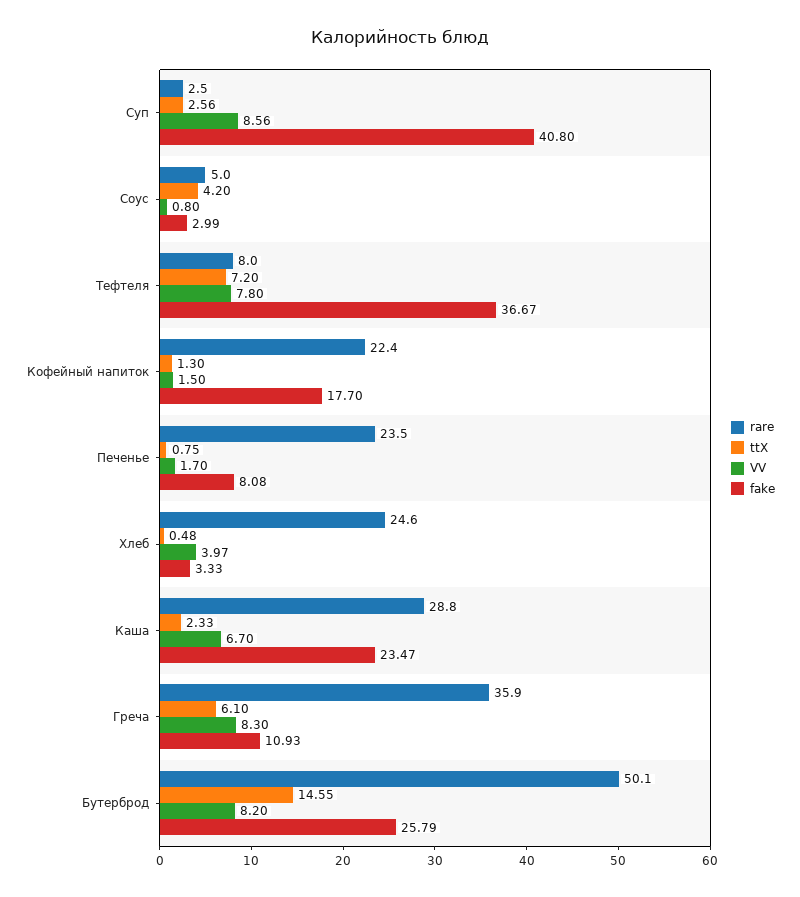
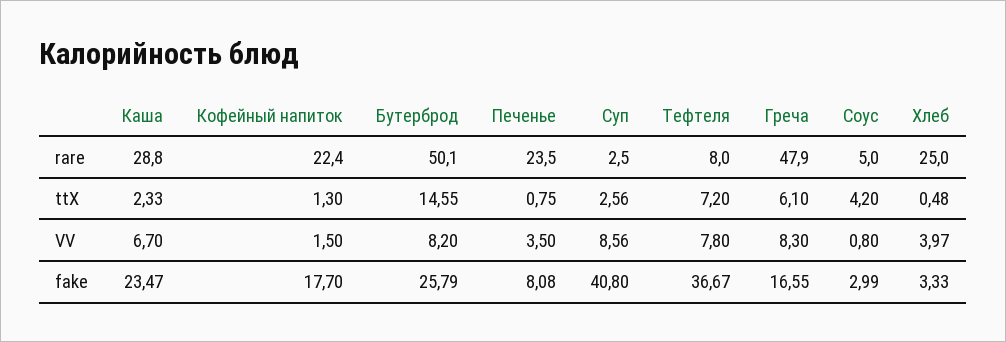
  {
    "rare": {
      "Суп": 2.5,
      "Соус": 5,
      "Тефтеля": 8,
      "Кофейный напиток": 22.4,
      "Печенье": 23.5,
-     "Хлеб": 24.6,
+     "Хлеб": 25,
      "Каша": 28.8,
-     "Греча": 35.9,
+     "Греча": 47.9,
      "Бутерброд": 50.1
    },
    "ttX": {
      "Суп": 2.56,
      "Соус": 4.2,
      "Тефтеля": 7.2,
      "Кофейный напиток": 1.3,
      "Печенье": 0.75,
      "Хлеб": 0.48,
      "Каша": 2.33,
      "Греча": 6.1,
      "Бутерброд": 14.55
    },
    "VV": {
      "Суп": 8.56,
      "Соус": 0.8,
      "Тефтеля": 7.8,
      "Кофейный напиток": 1.5,
-     "Печенье": 1.7,
+     "Печенье": 3.5,
      "Хлеб": 3.97,
      "Каша": 6.7,
      "Греча": 8.3,
      "Бутерброд": 8.2
    },
    "fake": {
      "Суп": 40.8,
      "Соус": 2.99,
      "Тефтеля": 36.67,
      "Кофейный напиток": 17.7,
      "Печенье": 8.08,
      "Хлеб": 3.33,
      "Каша": 23.47,
-     "Греча": 10.93,
+     "Греча": 16.55,
      "Бутерброд": 25.79
    }
  }

